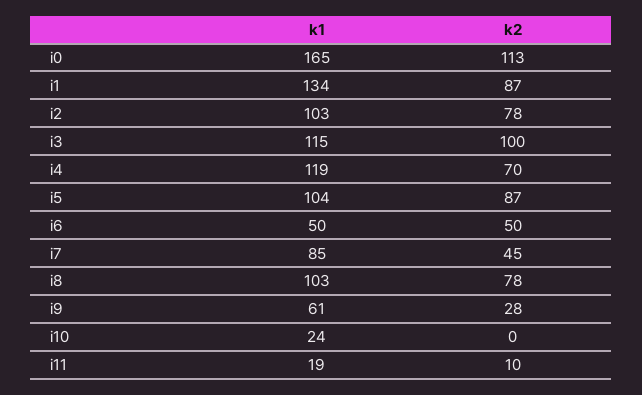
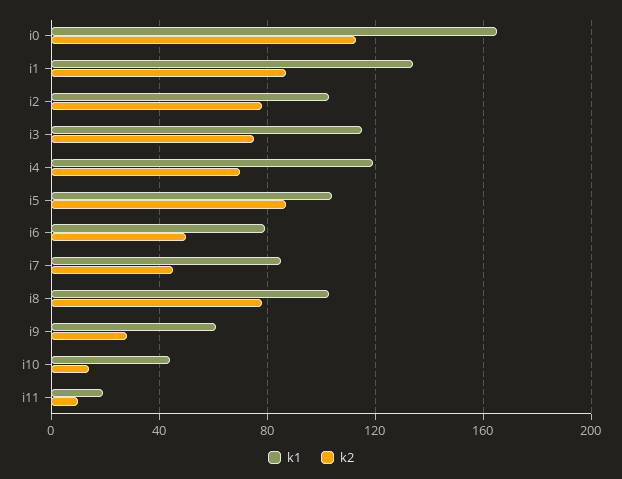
  {
    "k1": {
      "i0": 165,
      "i1": 134,
      "i2": 103,
      "i3": 115,
      "i4": 119,
      "i5": 104,
-     "i6": 50,
+     "i6": 80,
      "i7": 85,
      "i8": 103,
      "i9": 61,
-     "i10": 24,
+     "i10": 45,
      "i11": 19
    },
    "k2": {
      "i0": 113,
      "i1": 87,
      "i2": 78,
-     "i3": 100,
+     "i3": 75,
      "i4": 70,
      "i5": 87,
      "i6": 50,
      "i7": 45,
      "i8": 78,
      "i9": 28,
-     "i10": 0,
+     "i10": 15,
      "i11": 10
    }
  }

